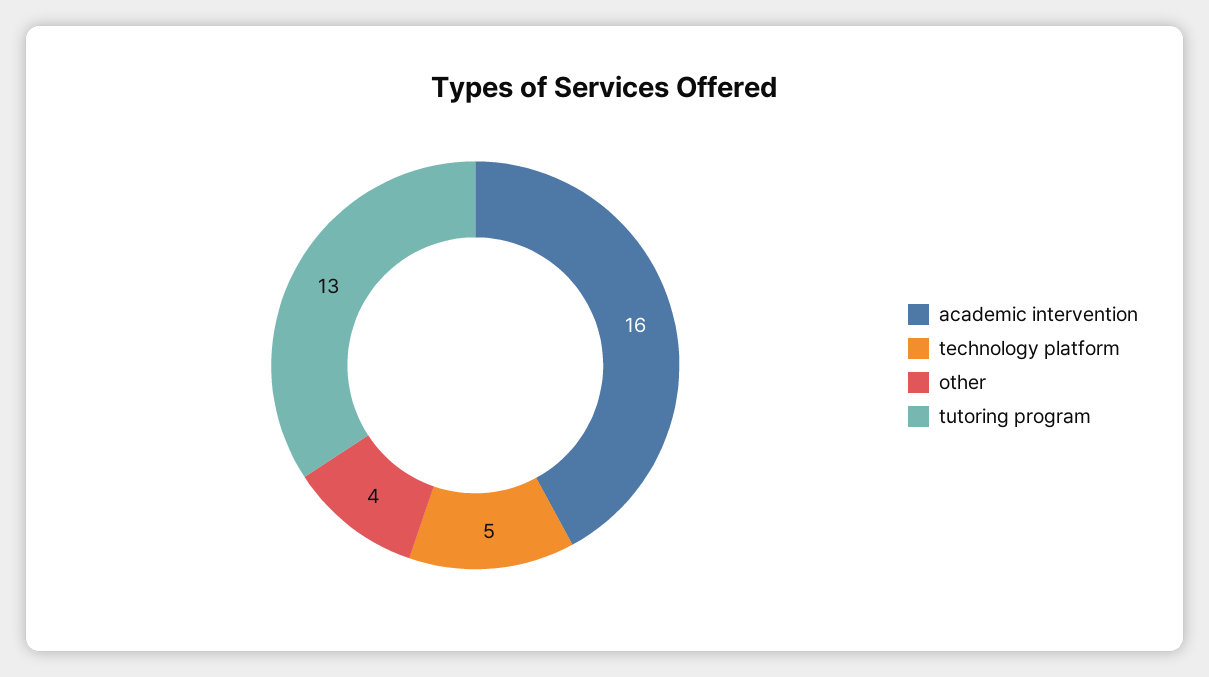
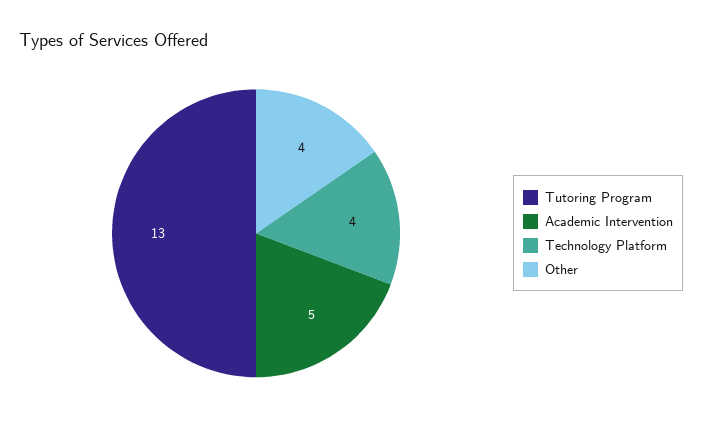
  {
-   "academic intervention": 16,
+   "academic intervention": 5,
-   "technology platform": 5,
+   "technology platform": 4,
    "other": 4,
    "tutoring program": 13
  }

